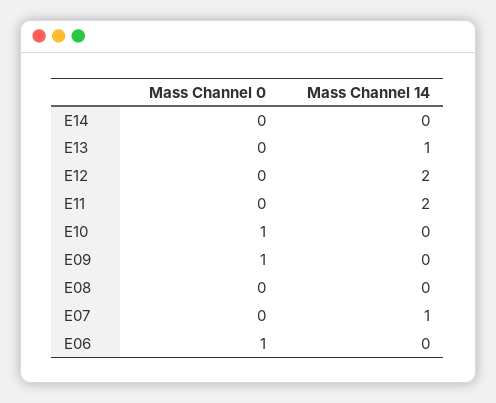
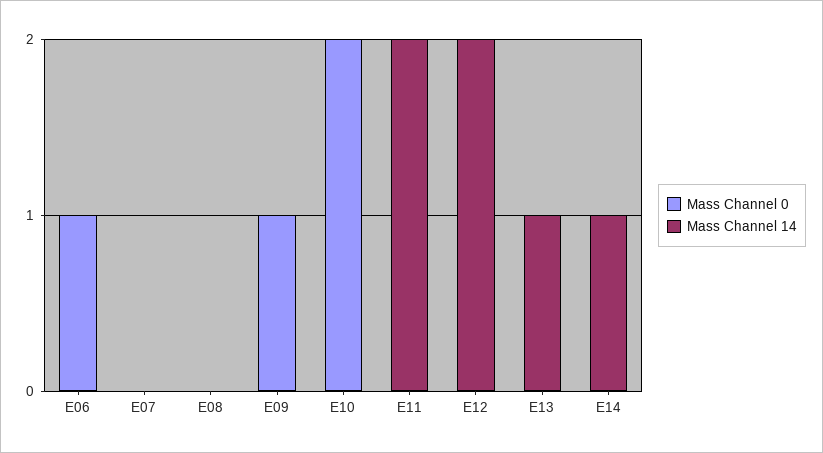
  {
    "Mass Channel 0": {
      "E14": 0,
      "E13": 0,
      "E12": 0,
      "E11": 0,
-     "E10": 1,
+     "E10": 2,
      "E09": 1,
      "E08": 0,
      "E07": 0,
      "E06": 1
    },
    "Mass Channel 14": {
-     "E14": 0,
+     "E14": 1,
      "E13": 1,
      "E12": 2,
      "E11": 2,
      "E10": 0,
      "E09": 0,
      "E08": 0,
-     "E07": 1,
+     "E07": 0,
      "E06": 0
    }
  }

